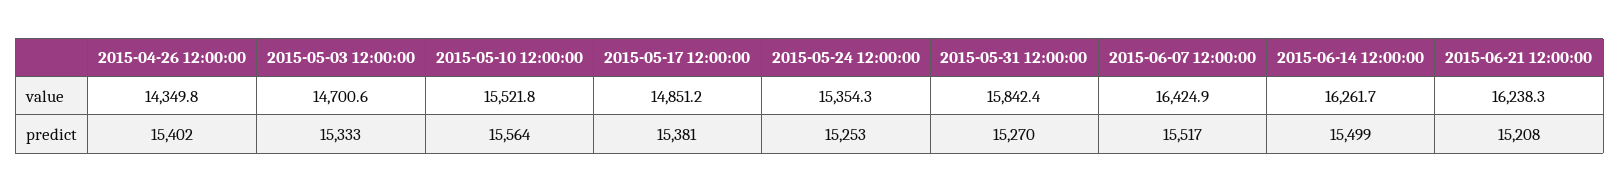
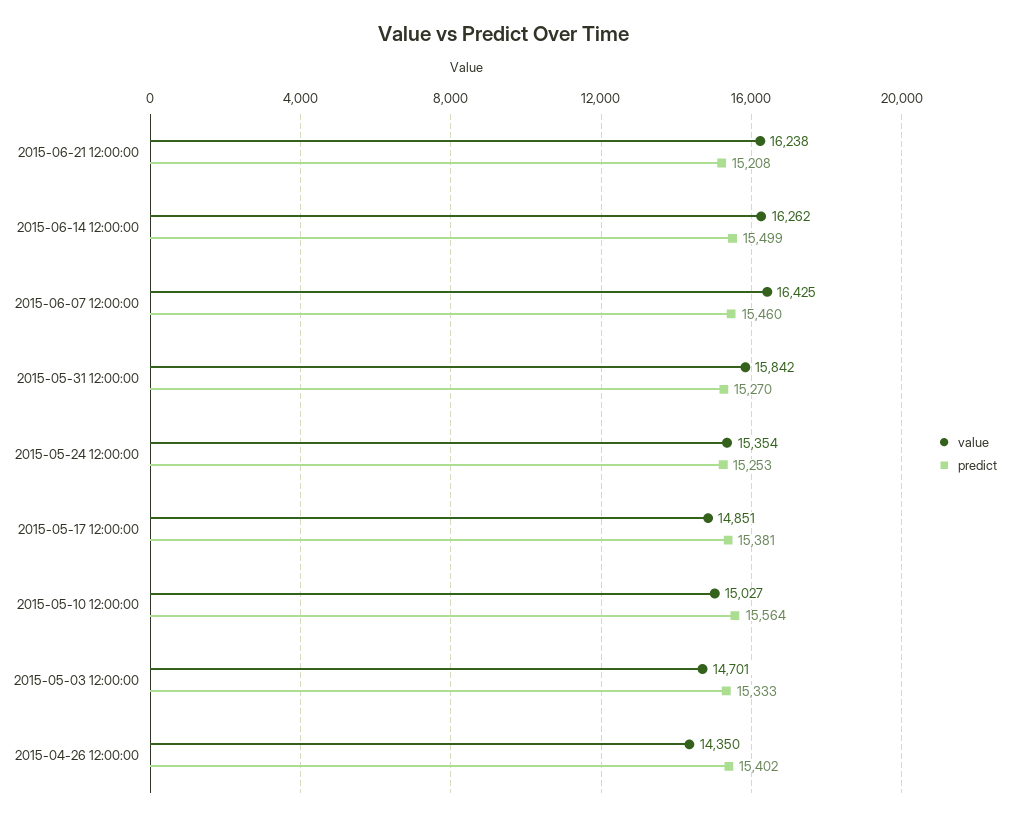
  {
    "value": {
      "2015-04-26 12:00:00": 14349.8,
      "2015-05-03 12:00:00": 14700.6,
-     "2015-05-10 12:00:00": 15521.8,
+     "2015-05-10 12:00:00": 15027,
      "2015-05-17 12:00:00": 14851.2,
      "2015-05-24 12:00:00": 15354.3,
      "2015-05-31 12:00:00": 15842.4,
      "2015-06-07 12:00:00": 16424.9,
      "2015-06-14 12:00:00": 16261.7,
      "2015-06-21 12:00:00": 16238.3
    },
    "predict": {
      "2015-04-26 12:00:00": 15402,
      "2015-05-03 12:00:00": 15333,
      "2015-05-10 12:00:00": 15564,
      "2015-05-17 12:00:00": 15381,
      "2015-05-24 12:00:00": 15253,
      "2015-05-31 12:00:00": 15270,
-     "2015-06-07 12:00:00": 15517,
+     "2015-06-07 12:00:00": 15460,
      "2015-06-14 12:00:00": 15499,
      "2015-06-21 12:00:00": 15208
    }
  }

